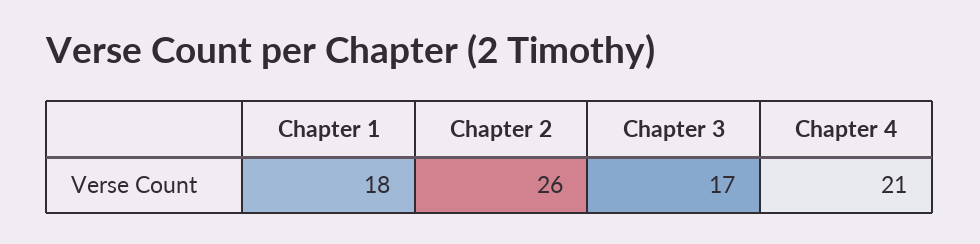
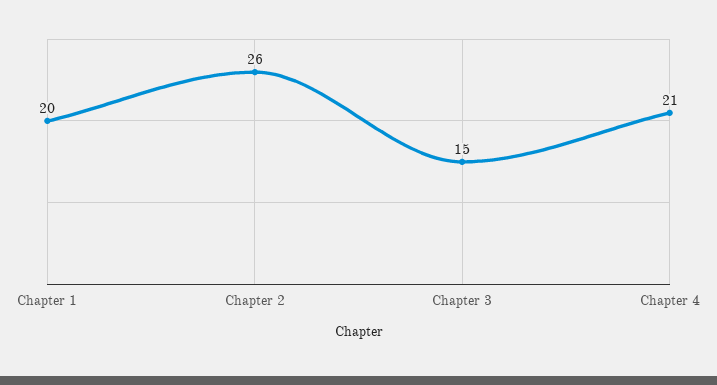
  {
-   "Chapter 1": 18,
+   "Chapter 1": 20,
    "Chapter 2": 26,
-   "Chapter 3": 17,
+   "Chapter 3": 15,
    "Chapter 4": 21
  }

